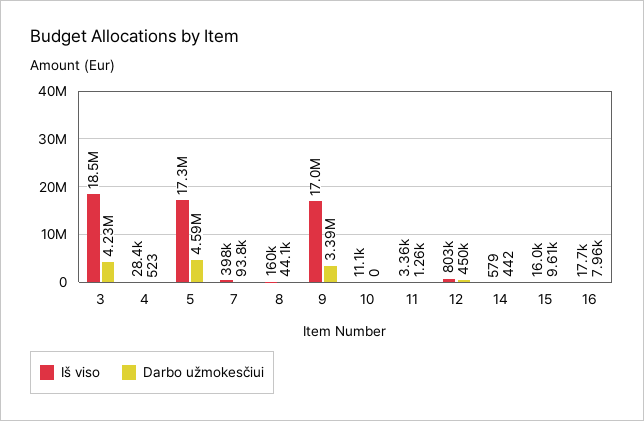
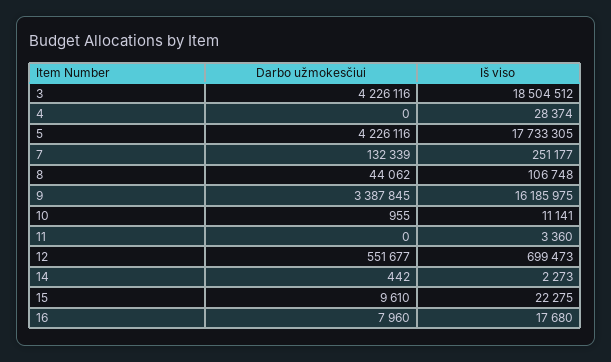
  {
    "Iš viso": {
      "3": 18504512,
      "4": 28374,
-     "5": 17300000,
+     "5": 17733305,
-     "7": 398000,
+     "7": 251177,
-     "8": 160000,
+     "8": 106748,
-     "9": 17000000,
+     "9": 16185975,
      "10": 11141,
      "11": 3360,
-     "12": 803000,
+     "12": 699473,
-     "14": 579,
+     "14": 2273,
-     "15": 16000,
+     "15": 22275,
      "16": 17680
    },
    "Darbo užmokesčiui": {
      "3": 4226116,
-     "4": 523,
+     "4": 0,
-     "5": 4590000,
+     "5": 4226116,
-     "7": 93800,
+     "7": 132339,
      "8": 44062,
      "9": 3387845,
-     "10": 0,
+     "10": 955,
-     "11": 1260,
+     "11": 0,
-     "12": 450000,
+     "12": 551677,
      "14": 442,
      "15": 9610,
      "16": 7960
    }
  }

